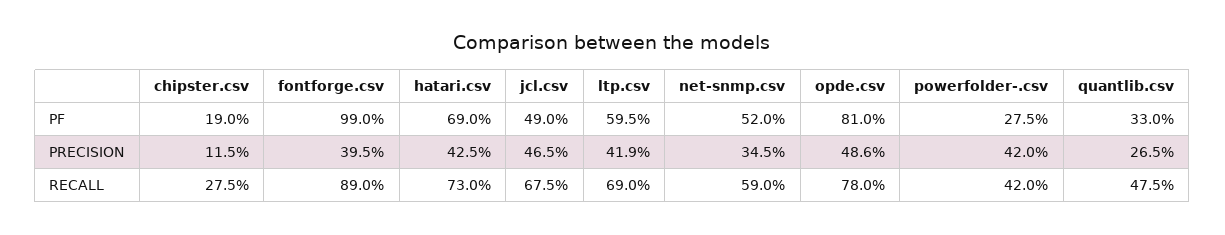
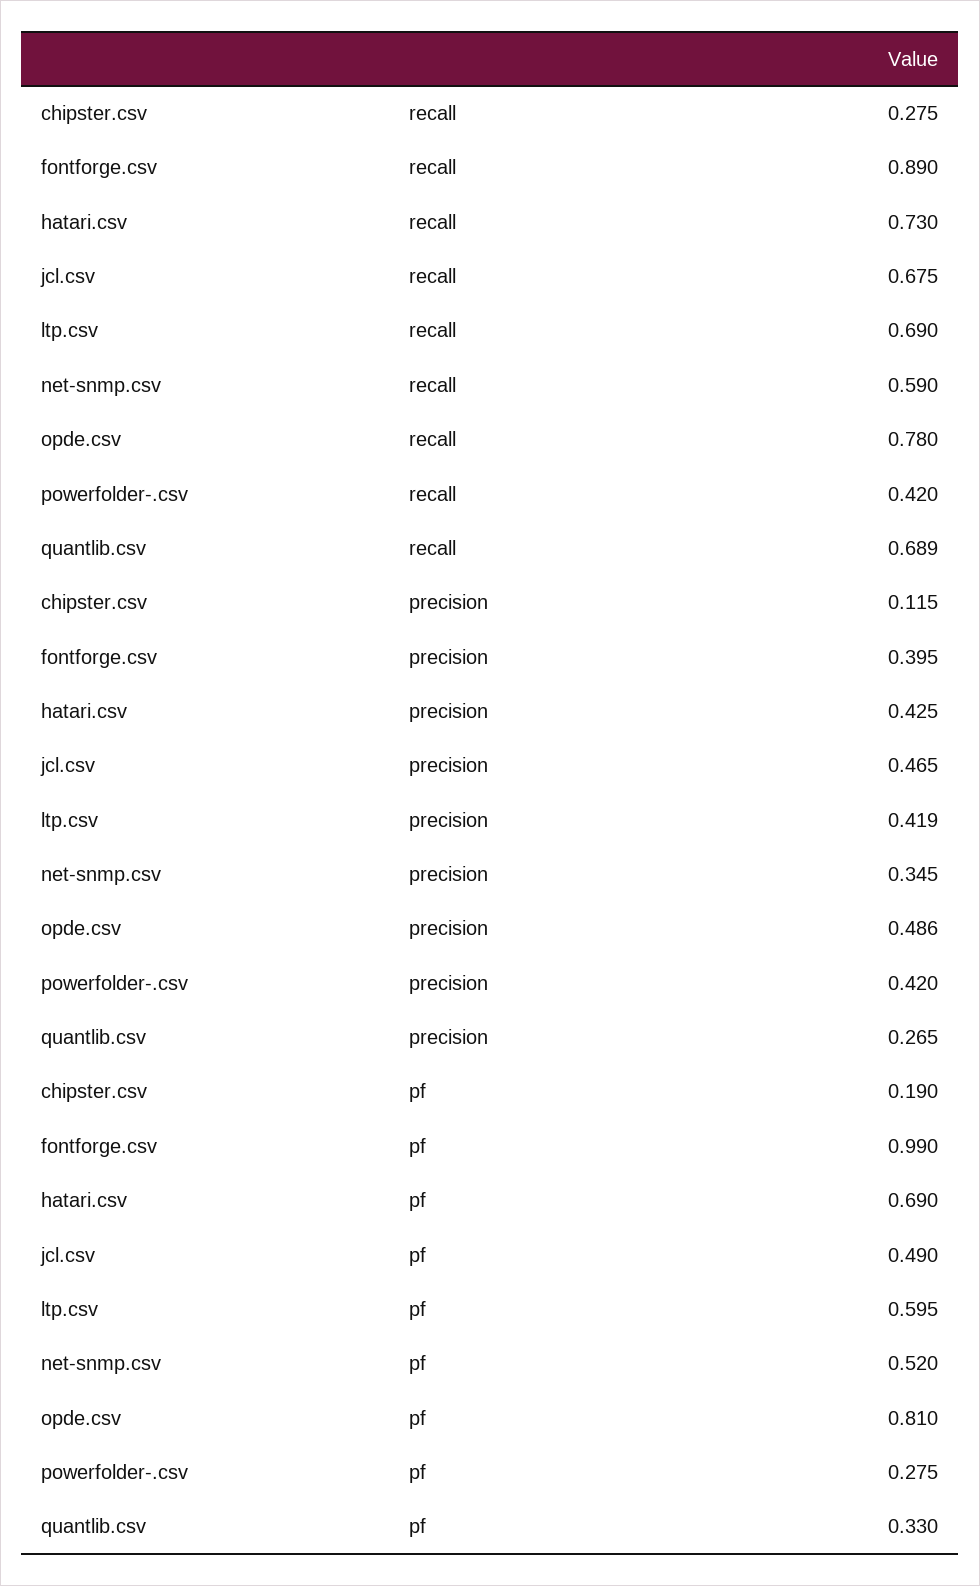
  {
    "chipster.csv": {
      "PF": 0.19,
      "PRECISION": 0.115,
      "RECALL": 0.275
    },
    "fontforge.csv": {
      "PF": 0.99,
      "PRECISION": 0.395,
      "RECALL": 0.89
    },
    "hatari.csv": {
      "PF": 0.69,
      "PRECISION": 0.425,
      "RECALL": 0.73
    },
    "jcl.csv": {
      "PF": 0.49,
      "PRECISION": 0.465,
      "RECALL": 0.675
    },
    "ltp.csv": {
      "PF": 0.595,
      "PRECISION": 0.419,
      "RECALL": 0.69
    },
    "net-snmp.csv": {
      "PF": 0.52,
      "PRECISION": 0.345,
      "RECALL": 0.59
    },
    "opde.csv": {
      "PF": 0.81,
      "PRECISION": 0.486,
      "RECALL": 0.78
    },
    "powerfolder-.csv": {
      "PF": 0.275,
      "PRECISION": 0.42,
      "RECALL": 0.42
    },
    "quantlib.csv": {
      "PF": 0.33,
      "PRECISION": 0.265,
-     "RECALL": 0.475
+     "RECALL": 0.689
    }
  }

